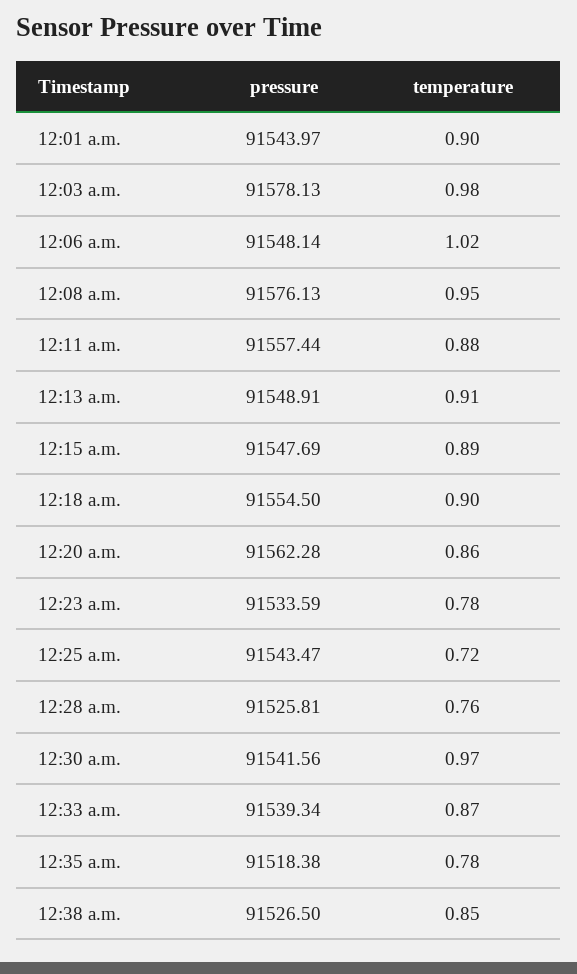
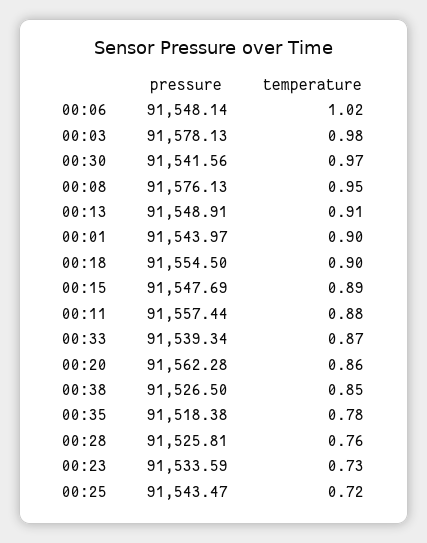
  {
    "pressure": {
      "12:01 a.m.": 91543.97,
      "12:03 a.m.": 91578.13,
      "12:06 a.m.": 91548.14,
      "12:08 a.m.": 91576.13,
      "12:11 a.m.": 91557.44,
      "12:13 a.m.": 91548.91,
      "12:15 a.m.": 91547.69,
      "12:18 a.m.": 91554.5,
      "12:20 a.m.": 91562.28,
      "12:23 a.m.": 91533.59,
      "12:25 a.m.": 91543.47,
      "12:28 a.m.": 91525.81,
      "12:30 a.m.": 91541.56,
      "12:33 a.m.": 91539.34,
      "12:35 a.m.": 91518.38,
      "12:38 a.m.": 91526.5
    },
    "temperature": {
      "12:01 a.m.": 0.9,
      "12:03 a.m.": 0.98,
      "12:06 a.m.": 1.02,
      "12:08 a.m.": 0.95,
      "12:11 a.m.": 0.88,
      "12:13 a.m.": 0.91,
      "12:15 a.m.": 0.89,
      "12:18 a.m.": 0.9,
      "12:20 a.m.": 0.86,
-     "12:23 a.m.": 0.78,
+     "12:23 a.m.": 0.73,
      "12:25 a.m.": 0.72,
      "12:28 a.m.": 0.76,
      "12:30 a.m.": 0.97,
      "12:33 a.m.": 0.87,
      "12:35 a.m.": 0.78,
      "12:38 a.m.": 0.85
    }
  }

